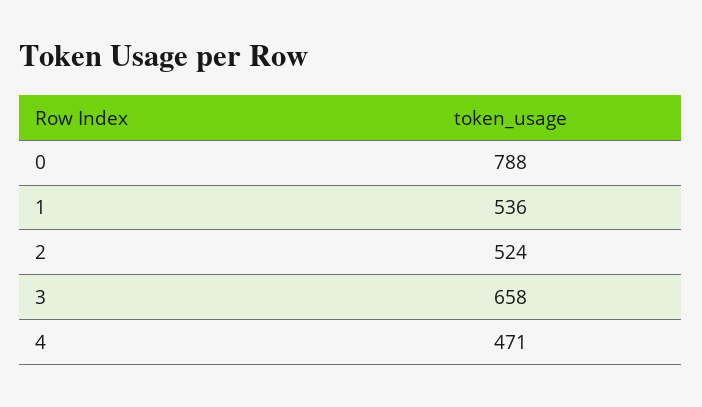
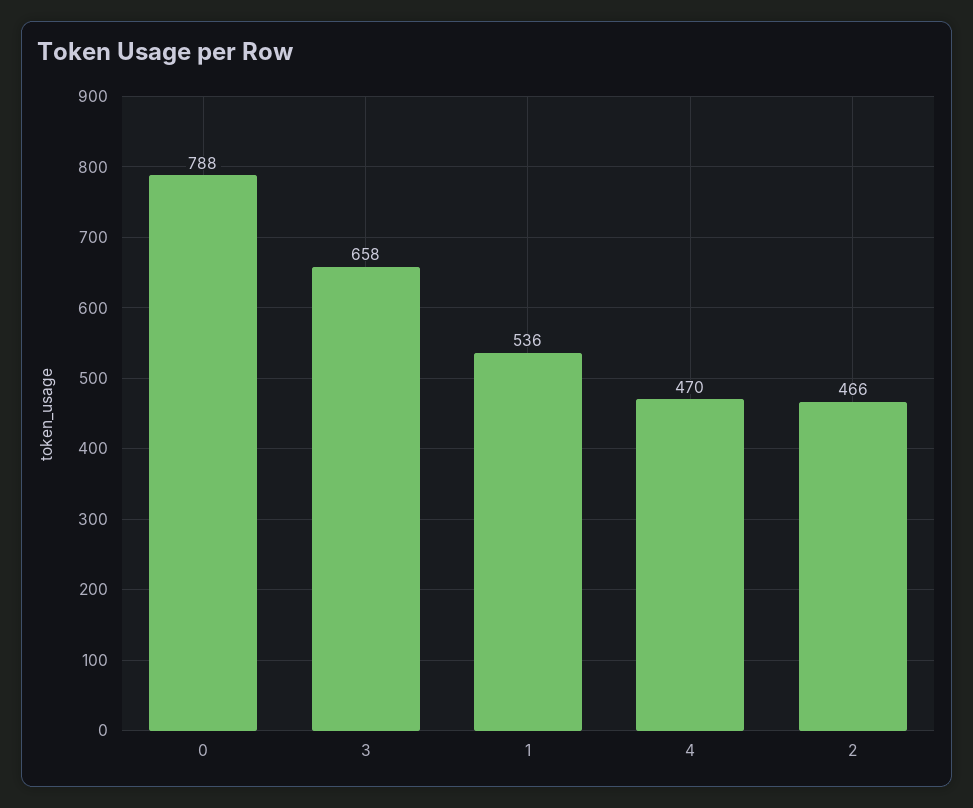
  {
    "0": 788,
    "1": 536,
-   "2": 524,
+   "2": 466,
    "3": 658,
-   "4": 471
+   "4": 470
  }

